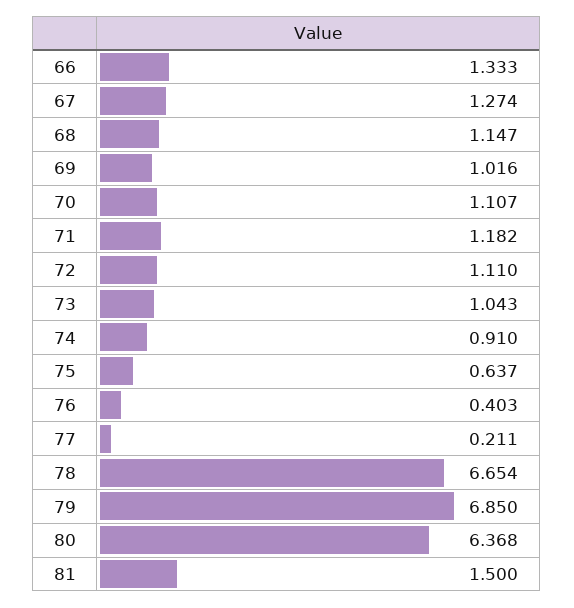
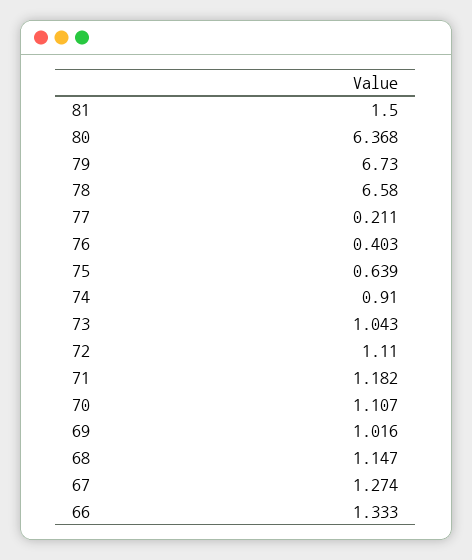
  {
    "66": 1.333,
    "67": 1.274,
    "68": 1.147,
    "69": 1.016,
    "70": 1.107,
    "71": 1.182,
    "72": 1.11,
    "73": 1.043,
    "74": 0.91,
-   "75": 0.637,
+   "75": 0.639,
    "76": 0.403,
    "77": 0.211,
-   "78": 6.654,
+   "78": 6.58,
-   "79": 6.85,
+   "79": 6.73,
    "80": 6.368,
    "81": 1.5
  }

